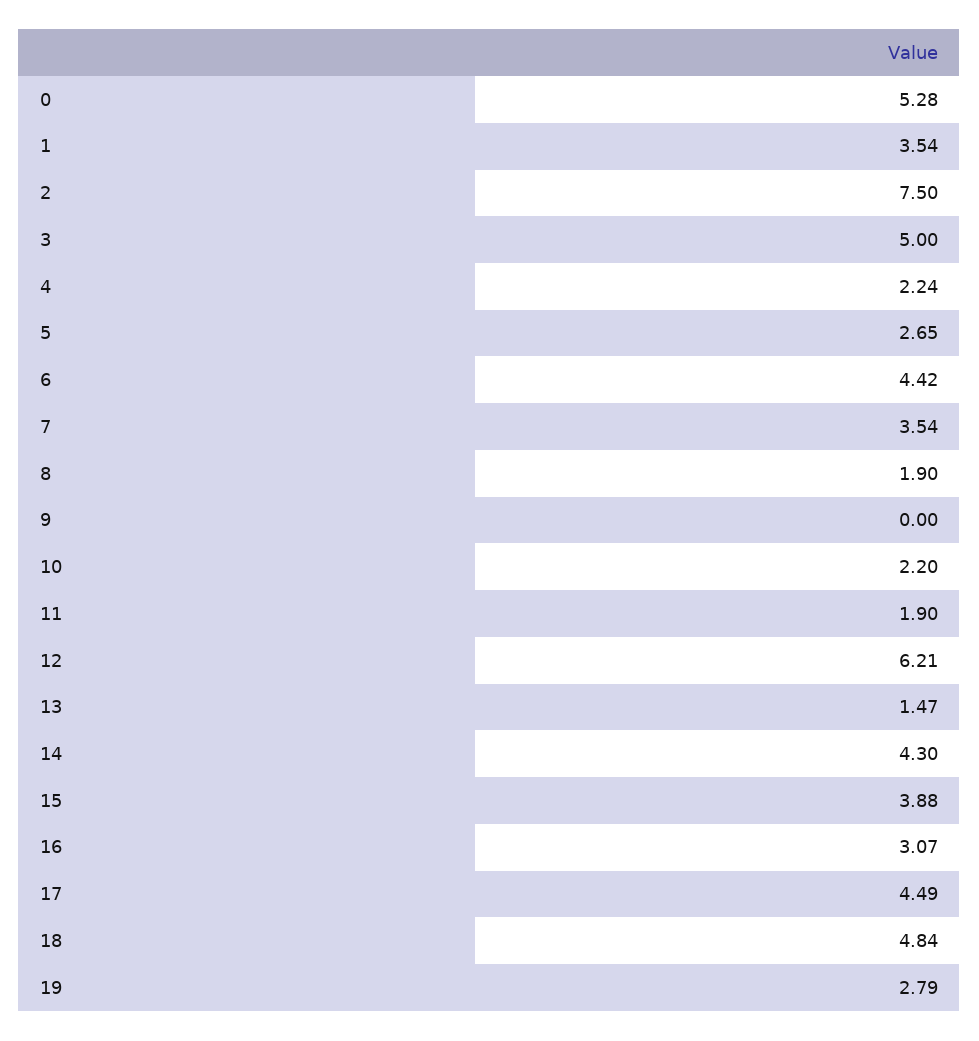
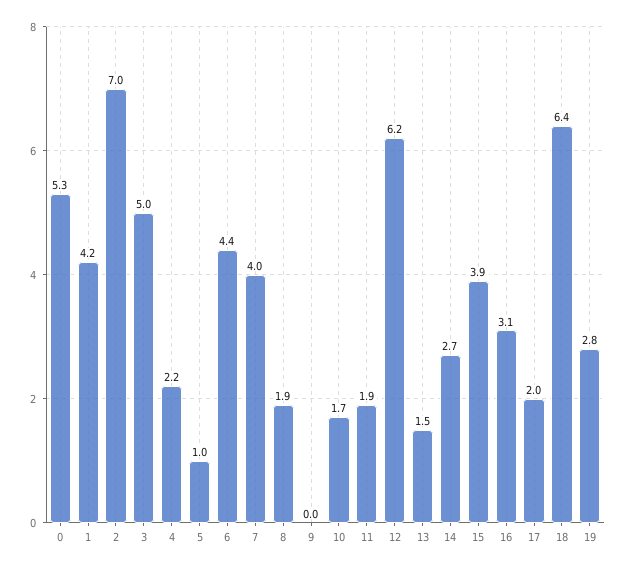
  {
    "0": 5.28,
-   "1": 3.54,
+   "1": 4.2,
-   "2": 7.5,
+   "2": 7,
    "3": 5,
    "4": 2.24,
-   "5": 2.65,
+   "5": 1,
    "6": 4.42,
-   "7": 3.54,
+   "7": 4,
    "8": 1.9,
    "9": 0,
-   "10": 2.2,
+   "10": 1.7,
    "11": 1.9,
    "12": 6.21,
    "13": 1.47,
-   "14": 4.3,
+   "14": 2.7,
    "15": 3.88,
    "16": 3.07,
-   "17": 4.49,
+   "17": 2,
-   "18": 4.84,
+   "18": 6.4,
    "19": 2.79
  }

